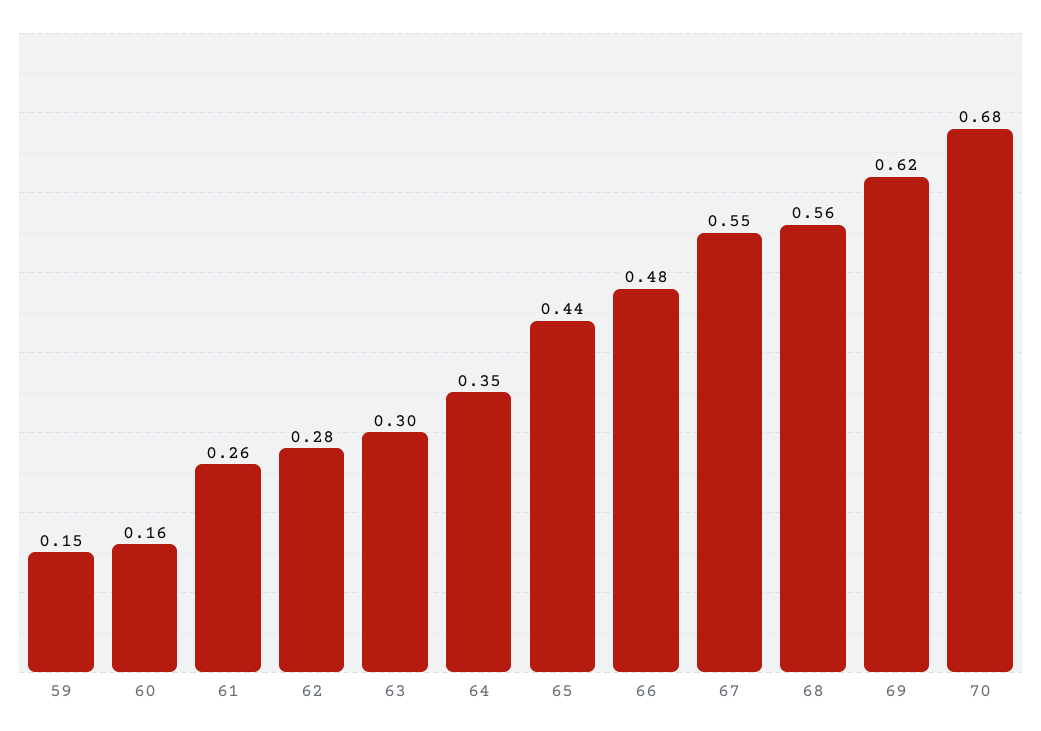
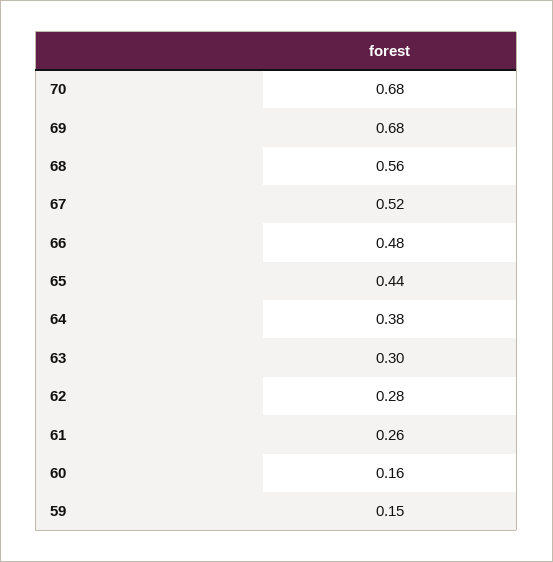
  {
    "59": 0.15,
    "60": 0.16,
    "61": 0.26,
    "62": 0.28,
    "63": 0.3,
-   "64": 0.35,
+   "64": 0.38,
    "65": 0.44,
    "66": 0.48,
-   "67": 0.55,
+   "67": 0.52,
    "68": 0.56,
-   "69": 0.62,
+   "69": 0.68,
    "70": 0.68
  }

